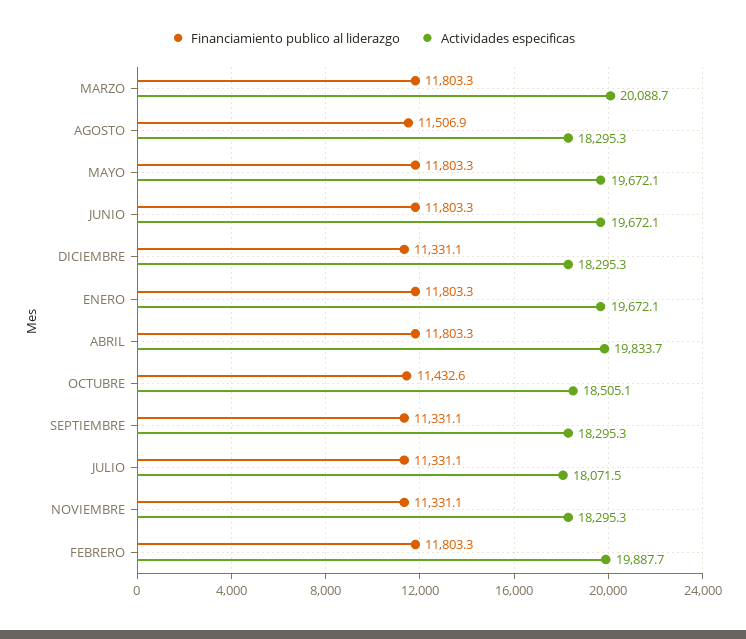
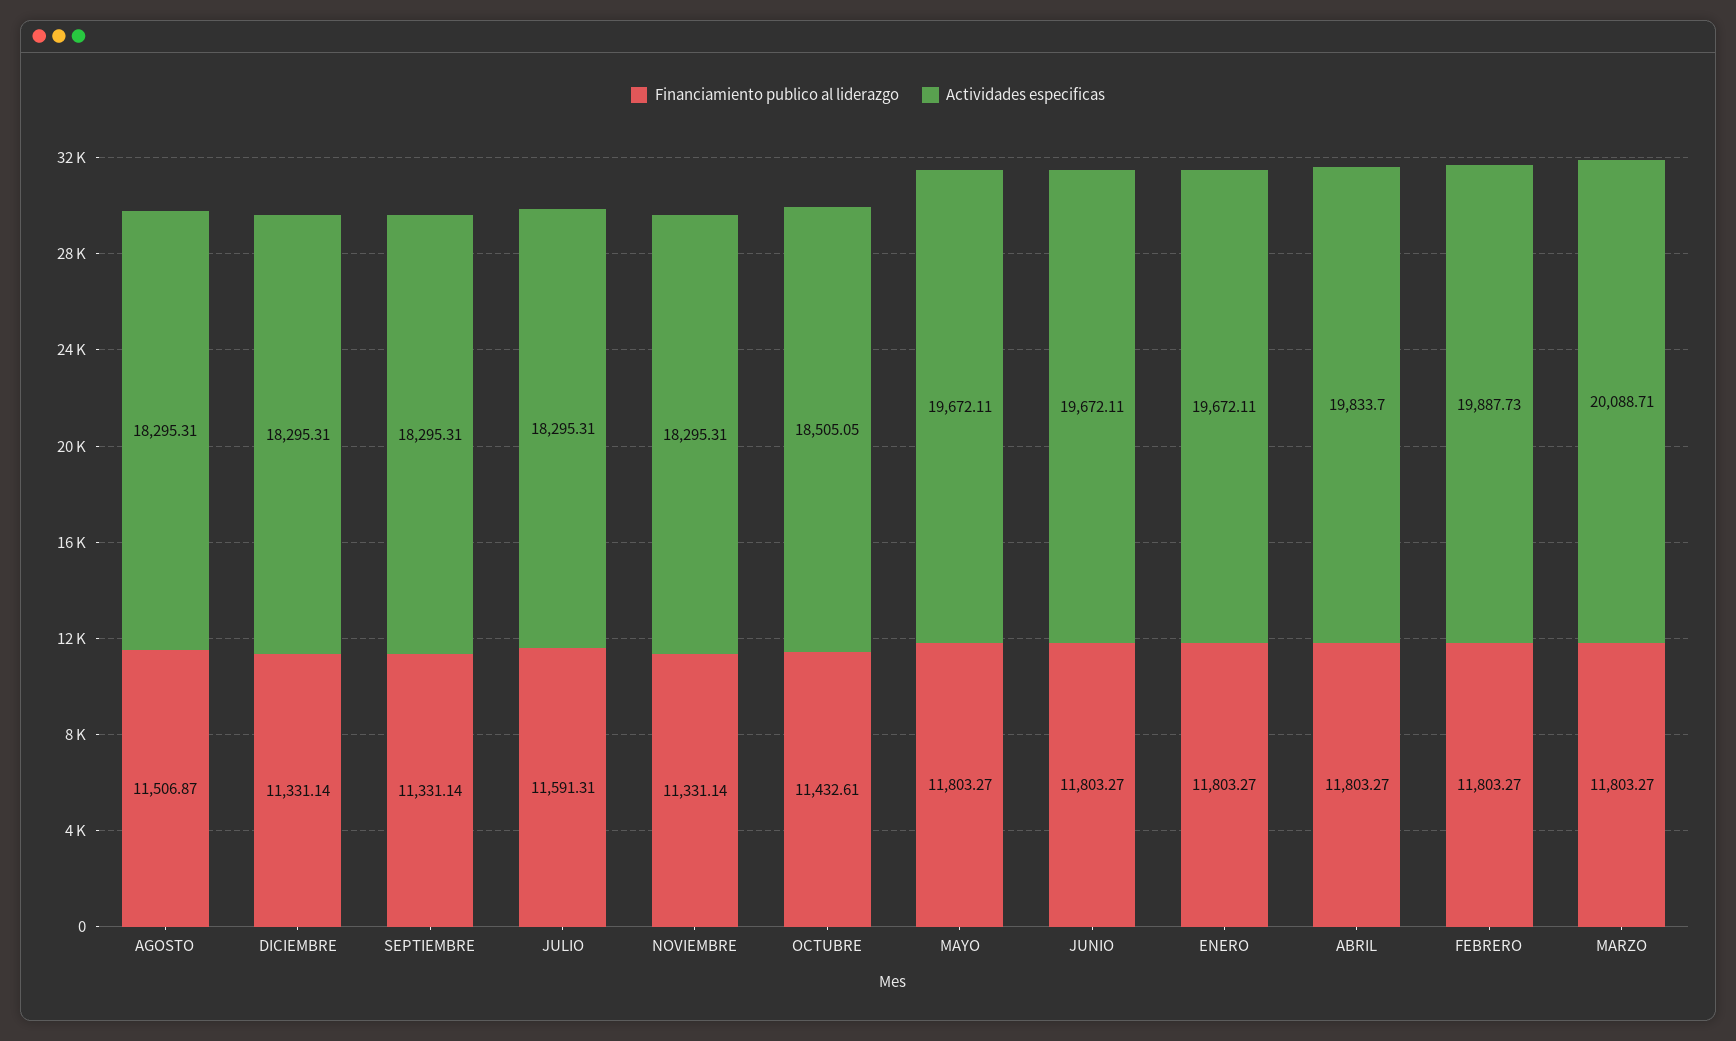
  {
    "Financiamiento publico al liderazgo": {
      "MARZO": 11803.27,
      "AGOSTO": 11506.87,
      "MAYO": 11803.27,
      "JUNIO": 11803.27,
      "DICIEMBRE": 11331.14,
      "ENERO": 11803.27,
      "ABRIL": 11803.27,
      "OCTUBRE": 11432.61,
      "SEPTIEMBRE": 11331.14,
-     "JULIO": 11331.1,
+     "JULIO": 11591.31,
      "NOVIEMBRE": 11331.14,
      "FEBRERO": 11803.27
    },
    "Actividades especificas": {
      "MARZO": 20088.71,
      "AGOSTO": 18295.31,
      "MAYO": 19672.11,
      "JUNIO": 19672.11,
      "DICIEMBRE": 18295.31,
      "ENERO": 19672.11,
      "ABRIL": 19833.7,
      "OCTUBRE": 18505.05,
      "SEPTIEMBRE": 18295.31,
-     "JULIO": 18071.5,
+     "JULIO": 18295.31,
      "NOVIEMBRE": 18295.31,
      "FEBRERO": 19887.73
    }
  }

